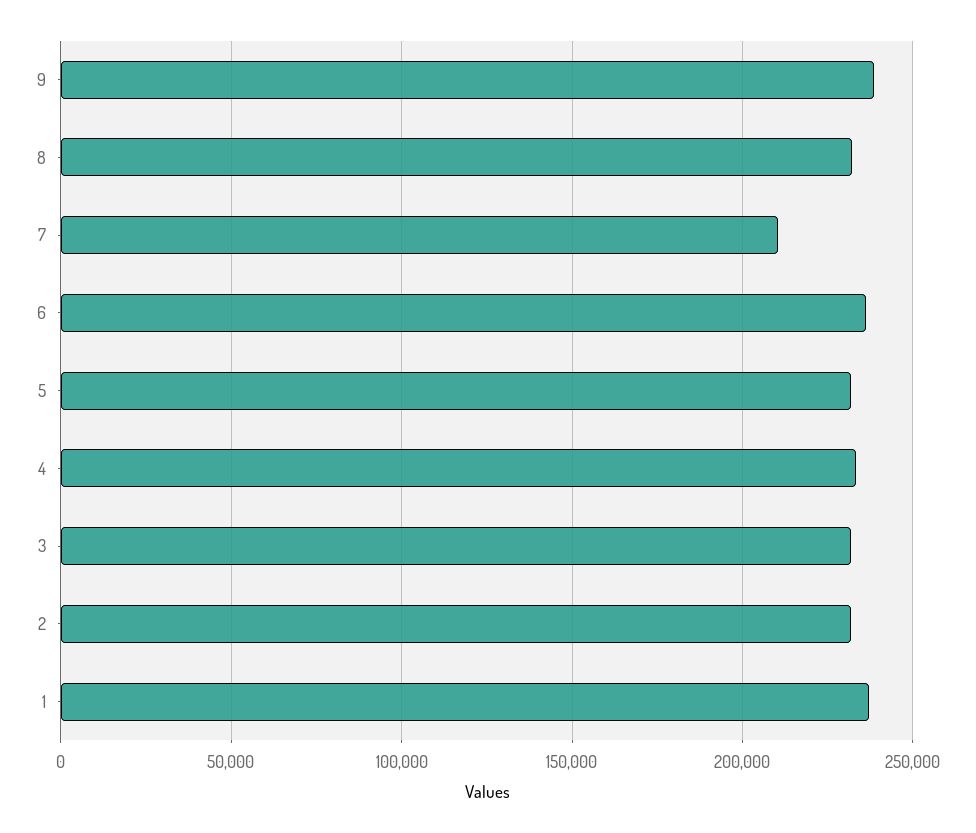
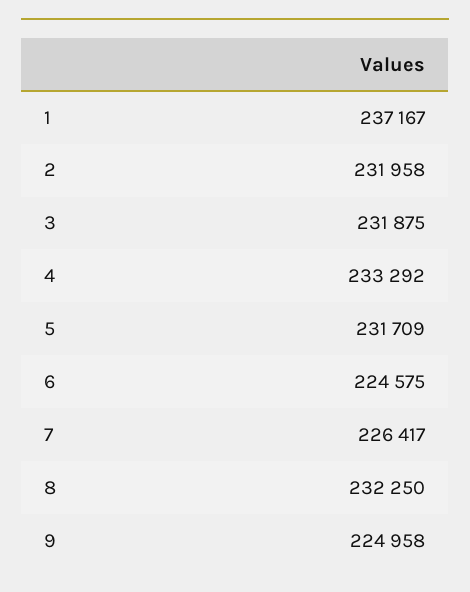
  {
-   "9": 240000,
+   "9": 224958,
    "8": 232250,
-   "7": 210000,
+   "7": 226417,
-   "6": 235000,
+   "6": 224575,
    "5": 231709,
    "4": 233292,
    "3": 231875,
    "2": 231958,
    "1": 237167
  }

